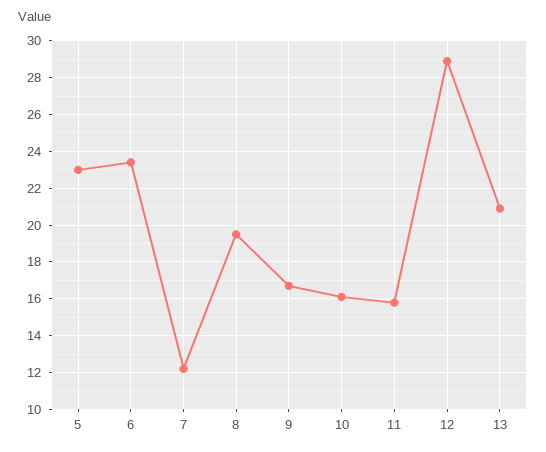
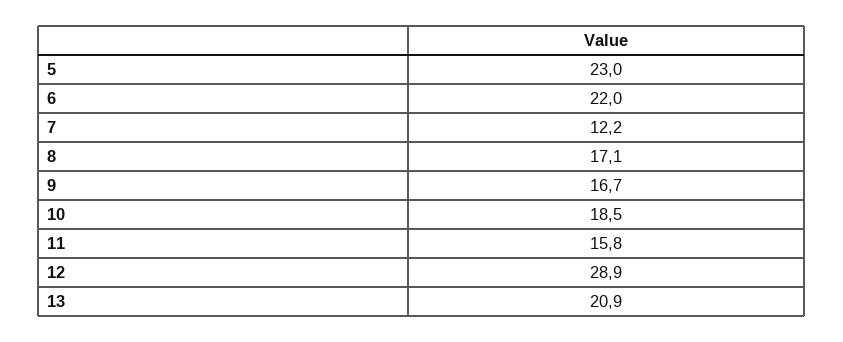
  {
    "5": 23,
-   "6": 23.5,
+   "6": 22,
    "7": 12.2,
-   "8": 19.5,
+   "8": 17.1,
    "9": 16.7,
-   "10": 16,
+   "10": 18.5,
    "11": 15.8,
    "12": 28.9,
    "13": 20.9
  }

